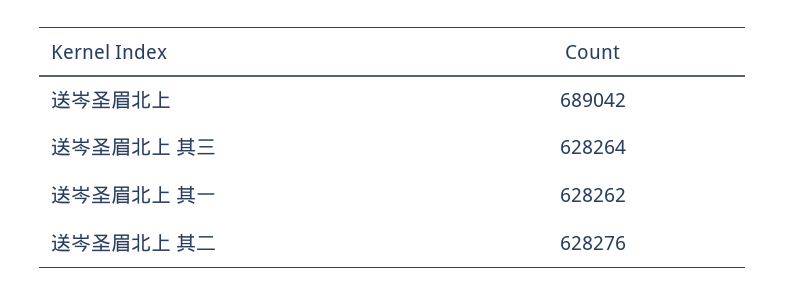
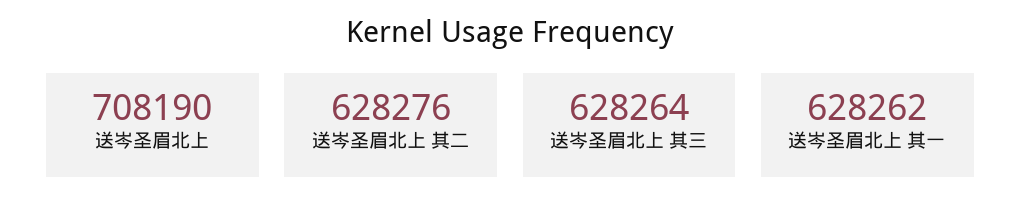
  {
-   "送岑圣眉北上": 689042,
+   "送岑圣眉北上": 708190,
    "送岑圣眉北上 其三": 628264,
    "送岑圣眉北上 其一": 628262,
    "送岑圣眉北上 其二": 628276
  }

